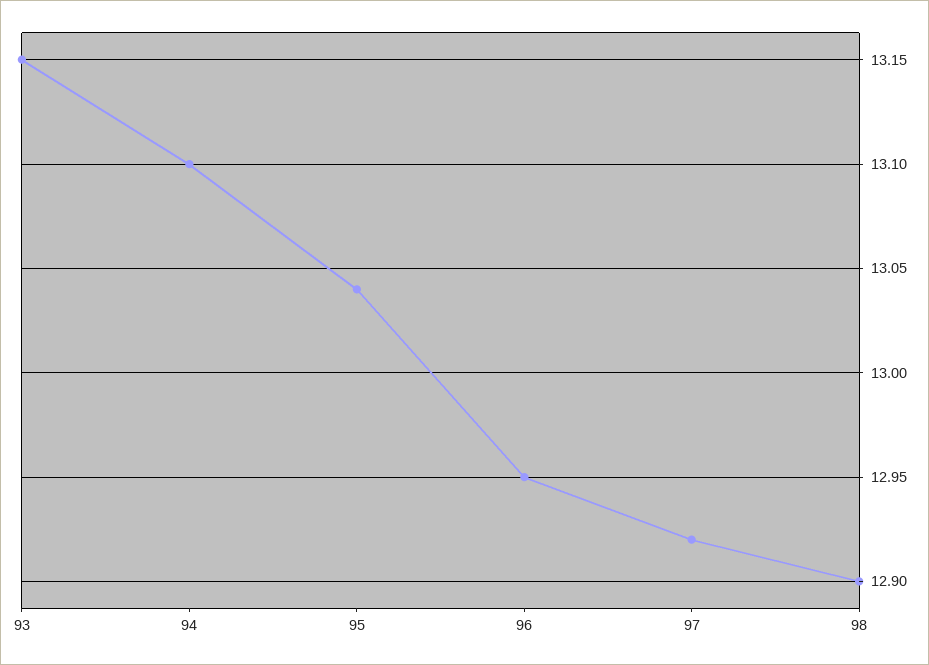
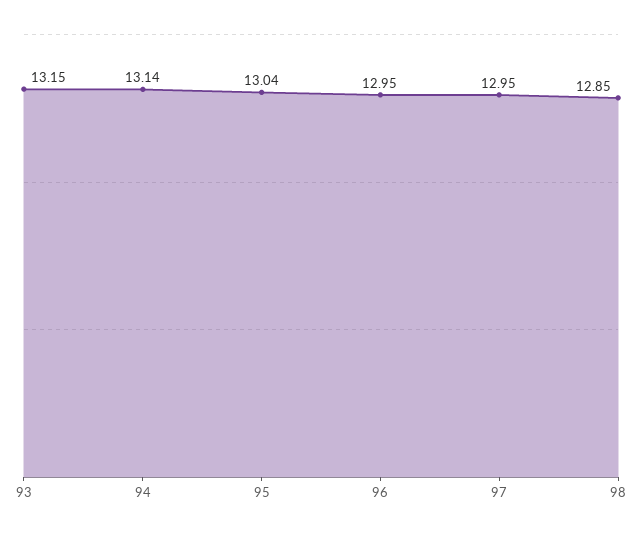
  {
    "93": 13.15,
-   "94": 13.1,
+   "94": 13.14,
    "95": 13.04,
    "96": 12.95,
-   "97": 12.92,
+   "97": 12.95,
-   "98": 12.9
+   "98": 12.85
  }

